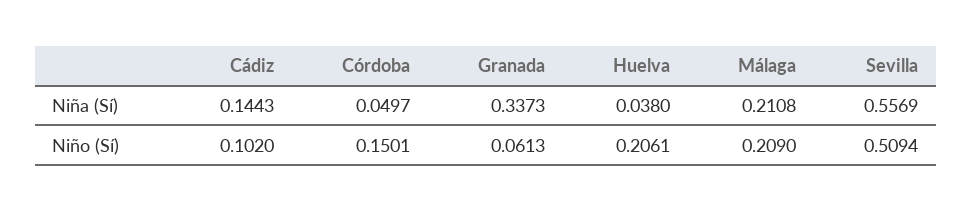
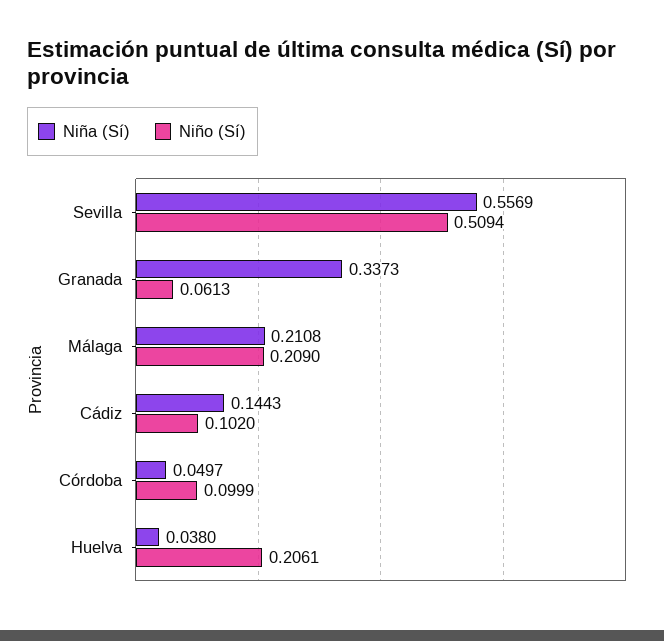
  {
    "Niña (Sí)": {
      "Cádiz": 0.1443,
      "Córdoba": 0.0497,
      "Granada": 0.3373,
      "Huelva": 0.038,
      "Málaga": 0.2108,
      "Sevilla": 0.5569
    },
    "Niño (Sí)": {
      "Cádiz": 0.102,
-     "Córdoba": 0.1501,
+     "Córdoba": 0.0999,
      "Granada": 0.0613,
      "Huelva": 0.2061,
      "Málaga": 0.209,
      "Sevilla": 0.5094
    }
  }

